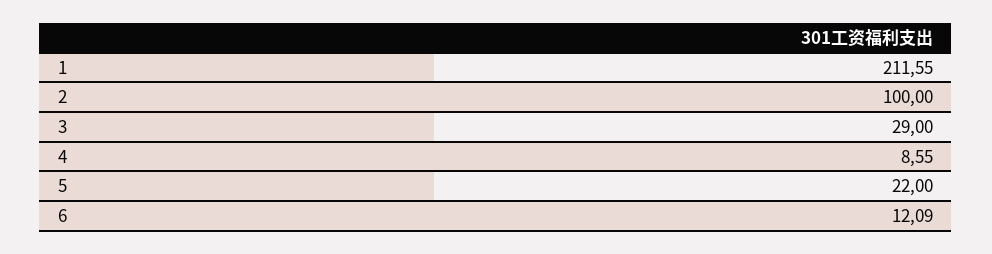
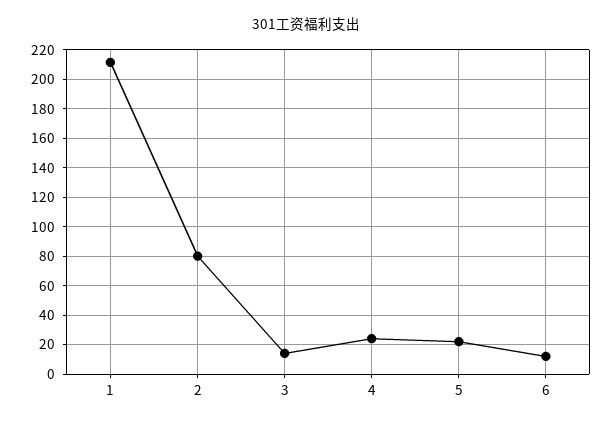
  {
    "1": 211.55,
-   "2": 100,
+   "2": 80,
-   "3": 29,
+   "3": 15,
-   "4": 8.55,
+   "4": 25,
    "5": 22,
    "6": 12.09
  }

